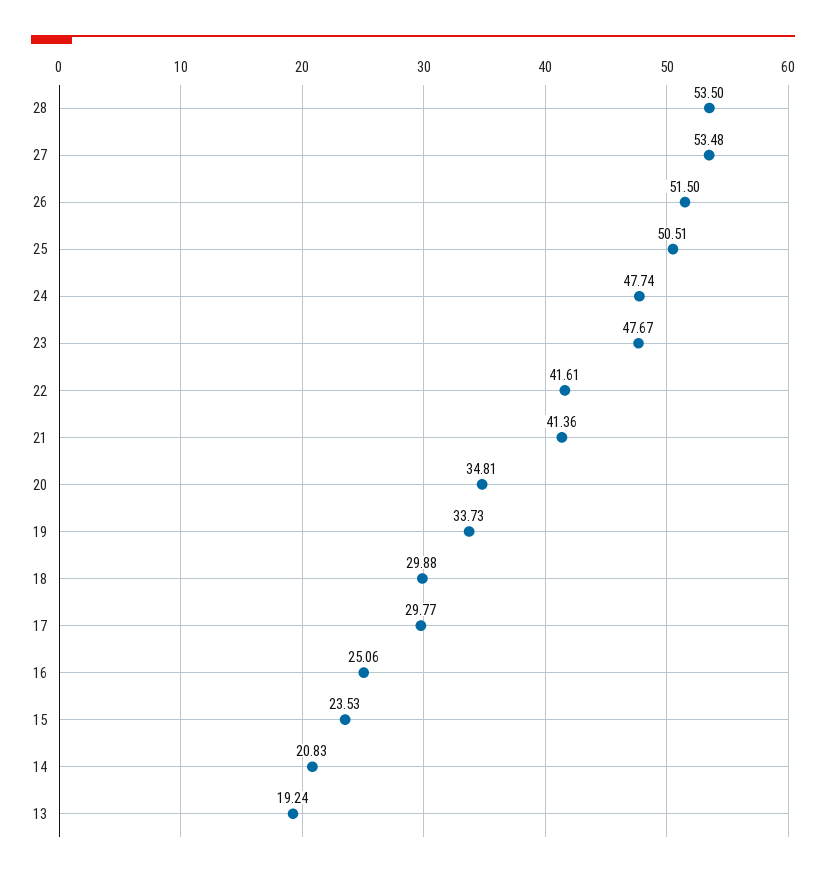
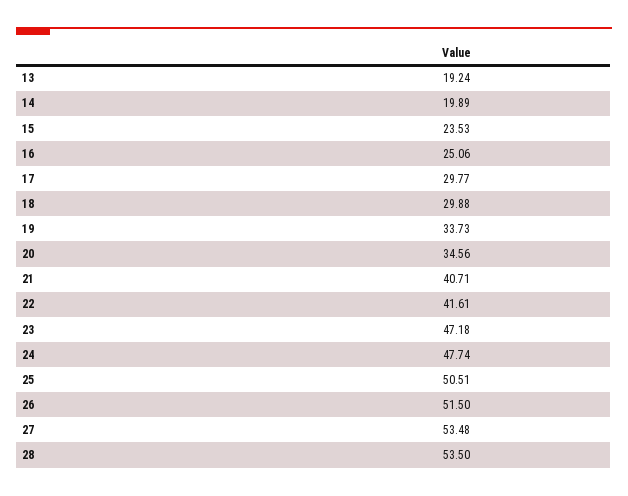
  {
    "28": 53.5,
    "27": 53.48,
    "26": 51.5,
    "25": 50.51,
    "24": 47.74,
-   "23": 47.67,
+   "23": 47.18,
    "22": 41.61,
-   "21": 41.36,
+   "21": 40.71,
-   "20": 34.81,
+   "20": 34.56,
    "19": 33.73,
    "18": 29.88,
    "17": 29.77,
    "16": 25.06,
    "15": 23.53,
-   "14": 20.83,
+   "14": 19.89,
    "13": 19.24
  }

